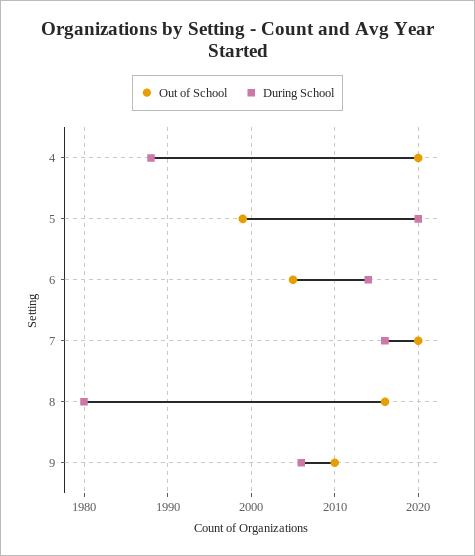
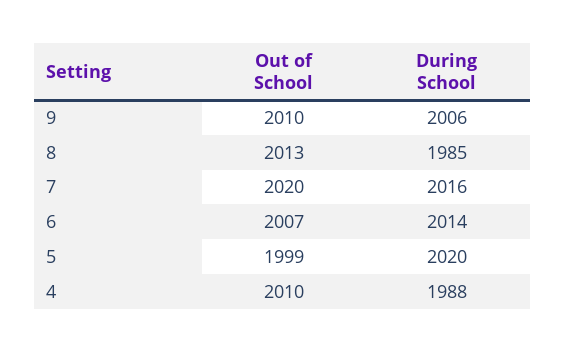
  {
    "Out of School": {
-     "4": 2020,
+     "4": 2010,
      "5": 1999,
-     "6": 2005,
+     "6": 2007,
      "7": 2020,
-     "8": 2016,
+     "8": 2013,
      "9": 2010
    },
    "During School": {
      "4": 1988,
      "5": 2020,
      "6": 2014,
      "7": 2016,
-     "8": 1980,
+     "8": 1985,
      "9": 2006
    }
  }

